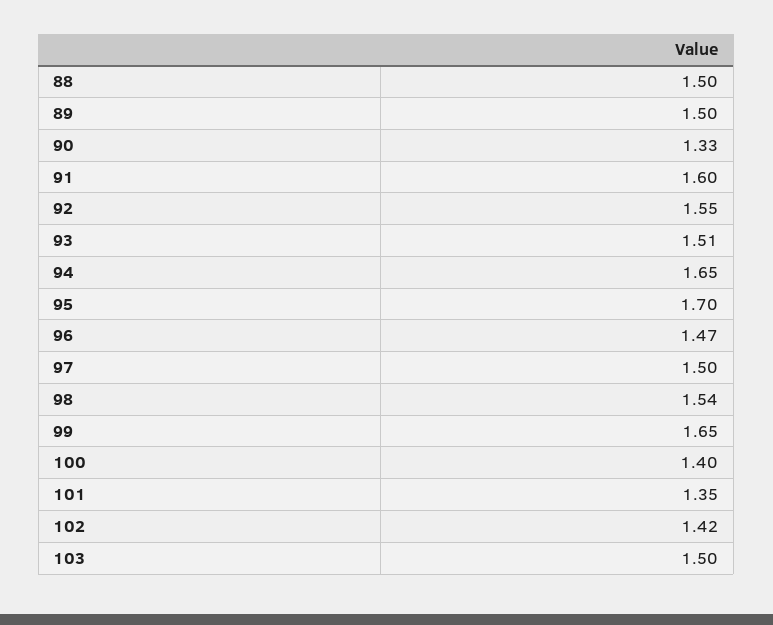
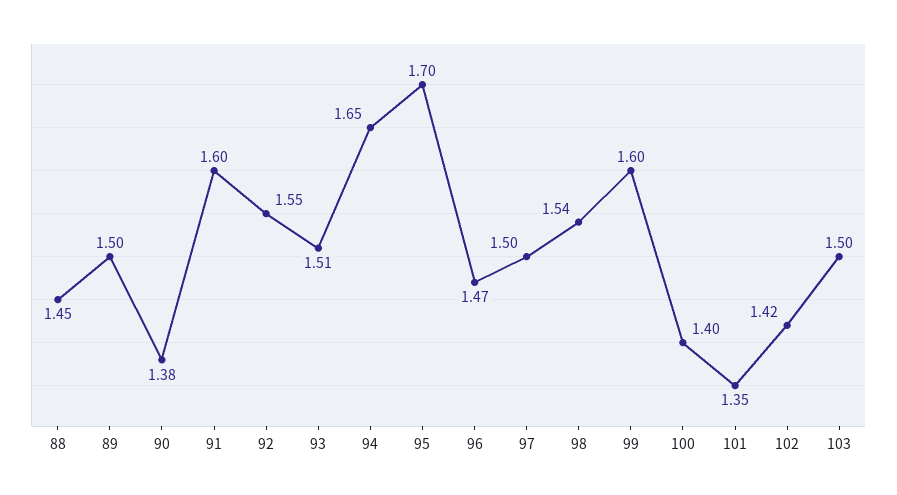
  {
-   "88": 1.5,
+   "88": 1.45,
    "89": 1.5,
-   "90": 1.33,
+   "90": 1.38,
    "91": 1.6,
    "92": 1.55,
    "93": 1.51,
    "94": 1.65,
    "95": 1.7,
    "96": 1.47,
    "97": 1.5,
    "98": 1.54,
-   "99": 1.65,
+   "99": 1.6,
    "100": 1.4,
    "101": 1.35,
    "102": 1.42,
    "103": 1.5
  }

